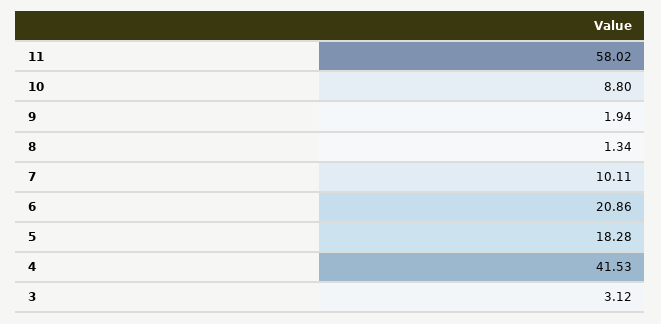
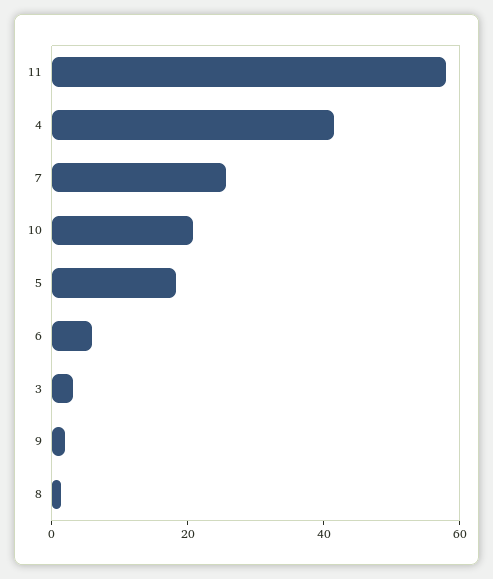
  {
    "11": 58.02,
-   "10": 8.8,
+   "10": 20,
    "9": 1.94,
    "8": 1.34,
-   "7": 10.11,
+   "7": 25,
-   "6": 20.86,
+   "6": 5,
    "5": 18.28,
    "4": 41.53,
    "3": 3.12
  }

